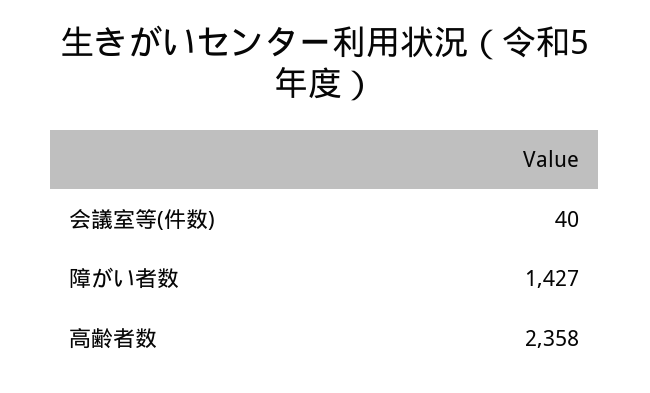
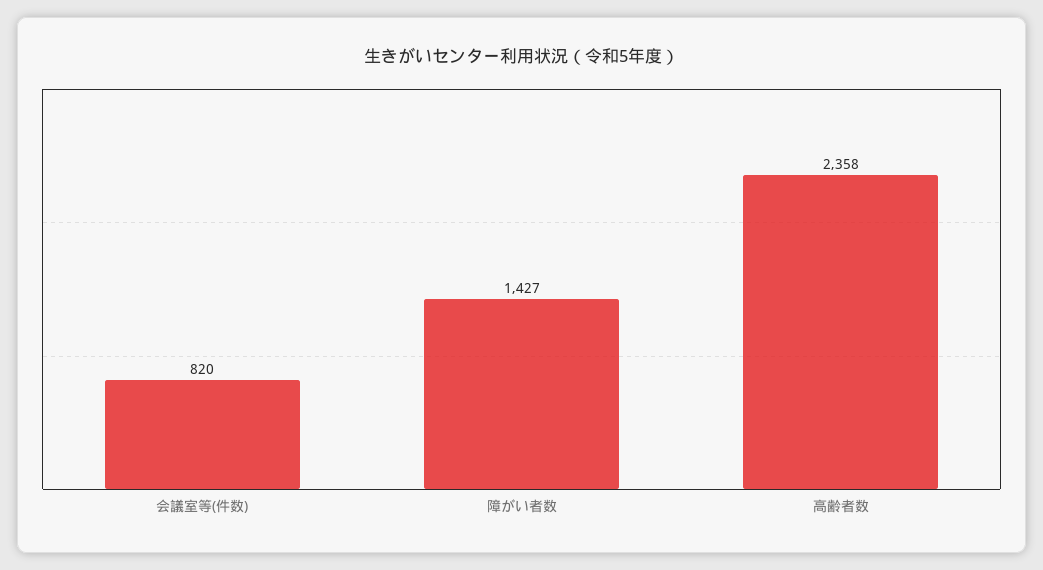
  {
-   "会議室等(件数)": 40,
+   "会議室等(件数)": 820,
    "障がい者数": 1427,
    "高齢者数": 2358
  }

